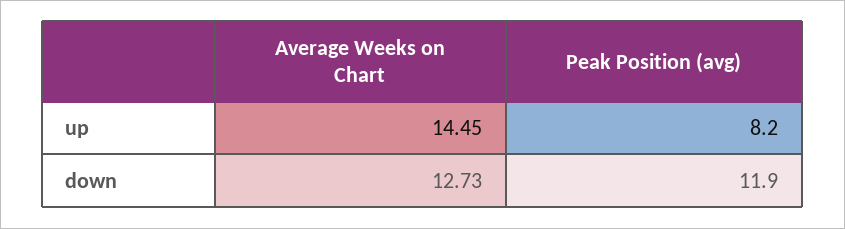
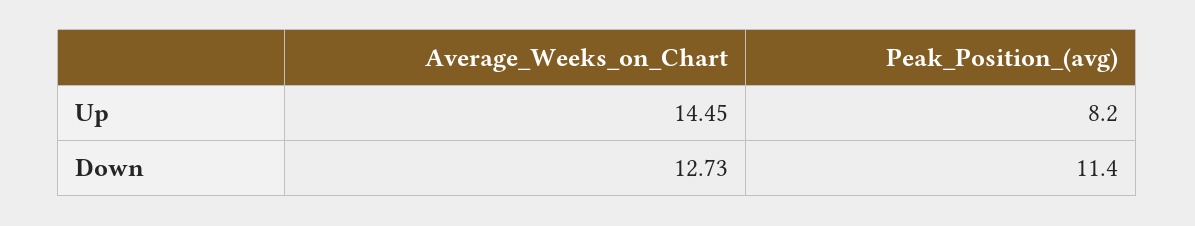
  {
    "Average Weeks on Chart": {
      "up": 14.45,
      "down": 12.73
    },
    "Peak Position (avg)": {
      "up": 8.2,
-     "down": 11.9
+     "down": 11.4
    }
  }

